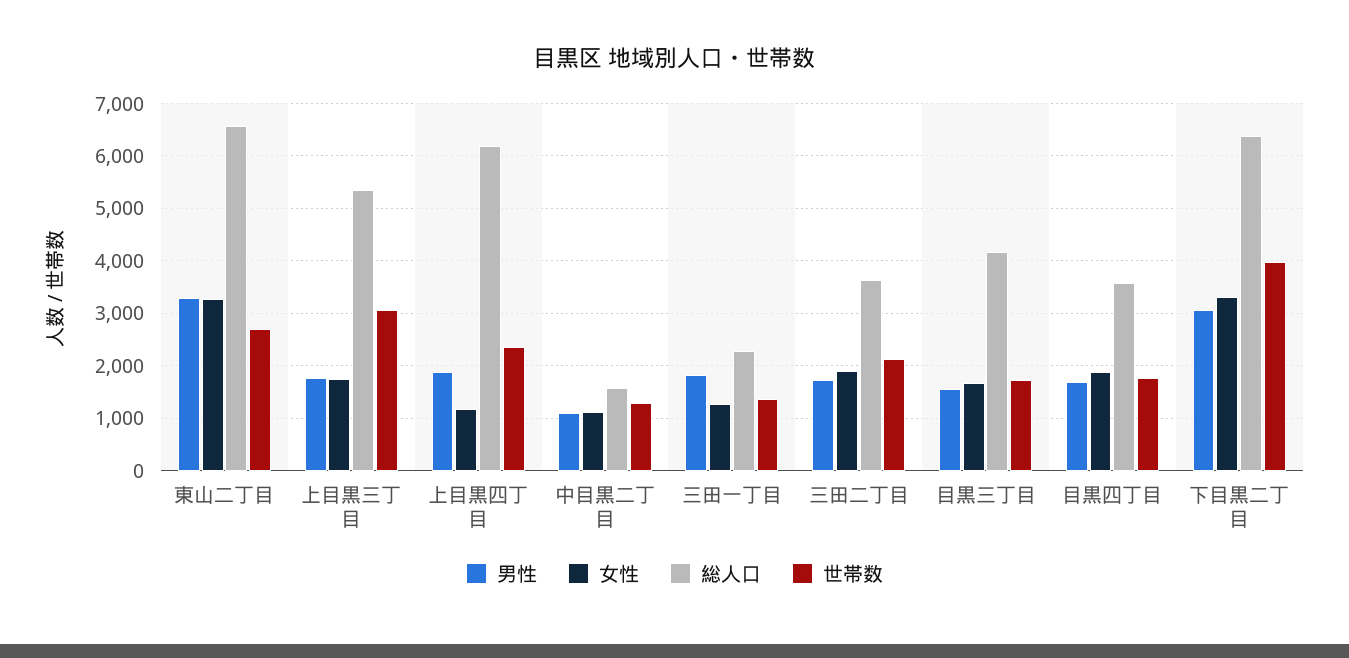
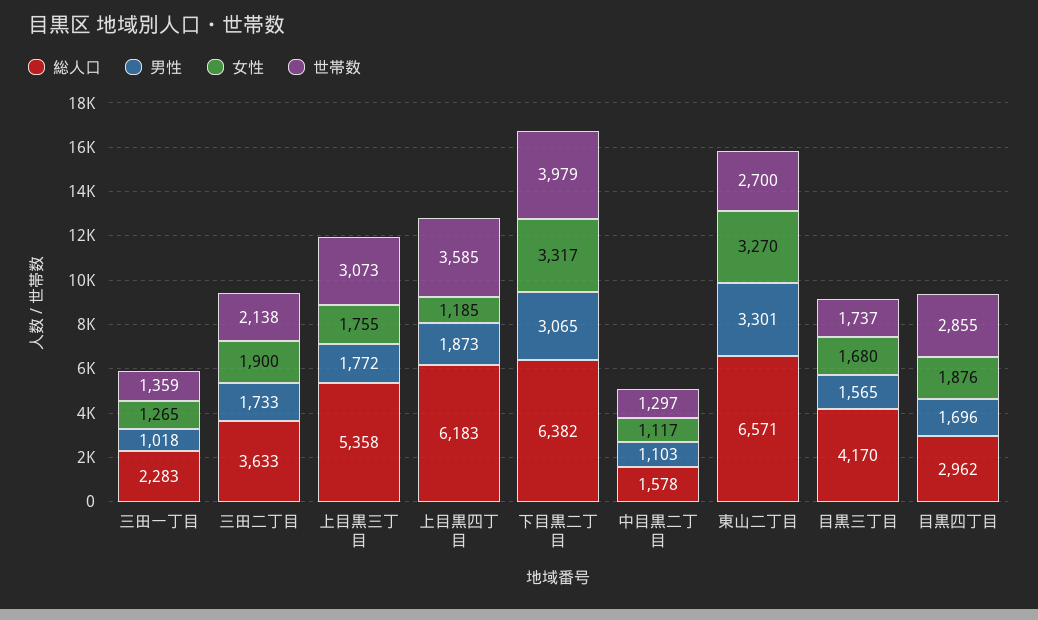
  {
    "男性": {
      "東山二丁目": 3301,
      "上目黒三丁目": 1772,
      "上目黒四丁目": 1873,
      "中目黒二丁目": 1103,
-     "三田一丁目": 1800,
+     "三田一丁目": 1018,
      "三田二丁目": 1733,
      "目黒三丁目": 1565,
      "目黒四丁目": 1696,
      "下目黒二丁目": 3065
    },
    "女性": {
      "東山二丁目": 3270,
      "上目黒三丁目": 1755,
      "上目黒四丁目": 1185,
      "中目黒二丁目": 1117,
      "三田一丁目": 1265,
      "三田二丁目": 1900,
      "目黒三丁目": 1680,
      "目黒四丁目": 1876,
      "下目黒二丁目": 3317
    },
    "総人口": {
      "東山二丁目": 6571,
      "上目黒三丁目": 5358,
      "上目黒四丁目": 6183,
      "中目黒二丁目": 1578,
      "三田一丁目": 2283,
      "三田二丁目": 3633,
      "目黒三丁目": 4170,
-     "目黒四丁目": 3600,
+     "目黒四丁目": 2962,
      "下目黒二丁目": 6382
    },
    "世帯数": {
      "東山二丁目": 2700,
      "上目黒三丁目": 3073,
-     "上目黒四丁目": 2400,
+     "上目黒四丁目": 3585,
      "中目黒二丁目": 1297,
      "三田一丁目": 1359,
      "三田二丁目": 2138,
      "目黒三丁目": 1737,
-     "目黒四丁目": 1800,
+     "目黒四丁目": 2855,
      "下目黒二丁目": 3979
    }
  }

